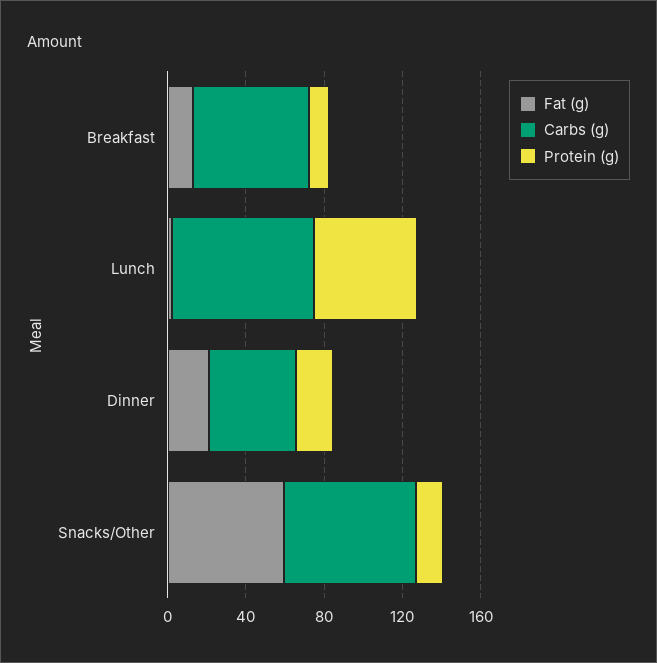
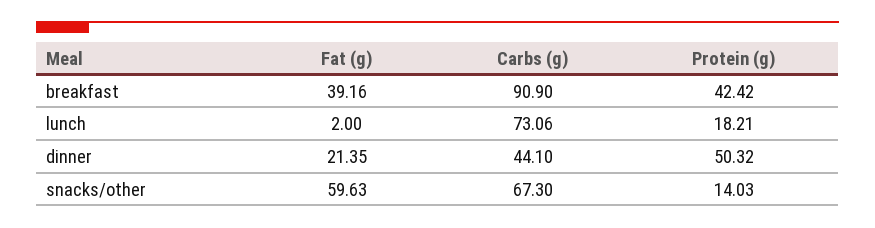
  {
    "Fat (g)": {
-     "Breakfast": 10,
+     "Breakfast": 39.16,
      "Lunch": 2,
      "Dinner": 21.35,
      "Snacks/Other": 59.63
    },
    "Carbs (g)": {
-     "Breakfast": 60,
+     "Breakfast": 90.9,
      "Lunch": 73.06,
      "Dinner": 44.1,
      "Snacks/Other": 67.3
    },
    "Protein (g)": {
-     "Breakfast": 10,
+     "Breakfast": 42.42,
-     "Lunch": 50,
+     "Lunch": 18.21,
-     "Dinner": 20,
+     "Dinner": 50.32,
      "Snacks/Other": 14.03
    }
  }

